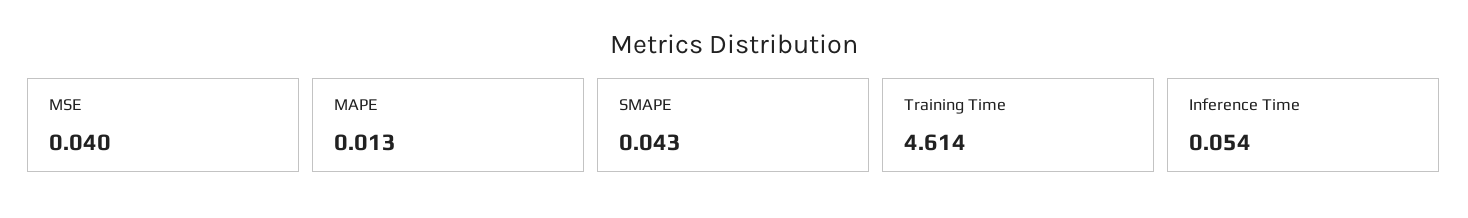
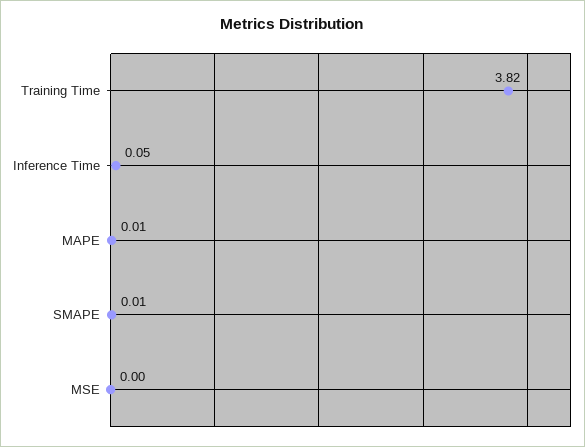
  {
-   "MSE": 0.04,
+   "MSE": 0,
    "MAPE": 0.013,
-   "SMAPE": 0.043,
+   "SMAPE": 0.01,
-   "Training Time": 4.614,
+   "Training Time": 3.82,
    "Inference Time": 0.054
  }

